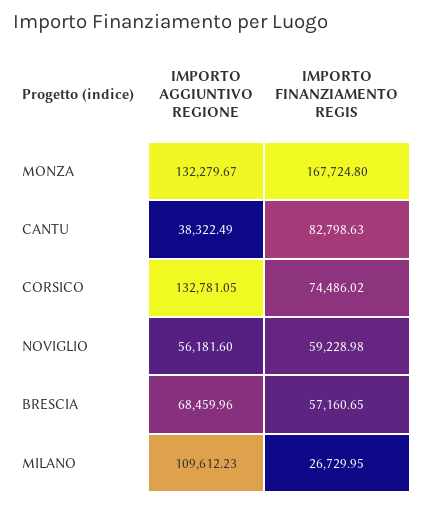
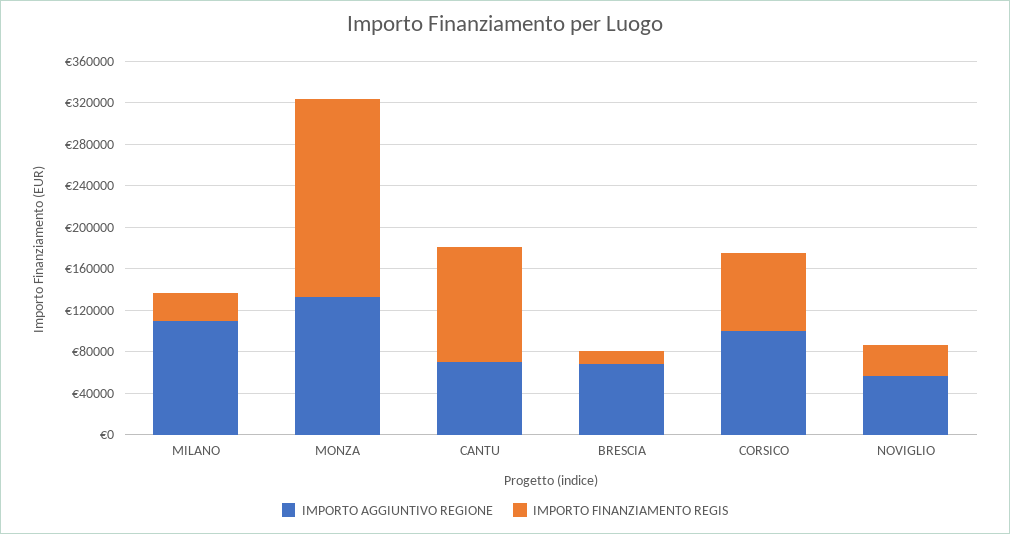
  {
    "IMPORTO AGGIUNTIVO REGIONE": {
      "MONZA": 132279.67,
-     "CANTU": 38322.49,
+     "CANTU": 70000,
-     "CORSICO": 132781.05,
+     "CORSICO": 100000,
      "NOVIGLIO": 56181.6,
      "BRESCIA": 68459.96,
      "MILANO": 109612.23
    },
    "IMPORTO FINANZIAMENTO REGIS": {
-     "MONZA": 167724.8,
+     "MONZA": 190000,
-     "CANTU": 82798.63,
+     "CANTU": 110000,
      "CORSICO": 74486.02,
-     "NOVIGLIO": 59228.98,
+     "NOVIGLIO": 30000,
-     "BRESCIA": 57160.65,
+     "BRESCIA": 10000,
      "MILANO": 26729.95
    }
  }

